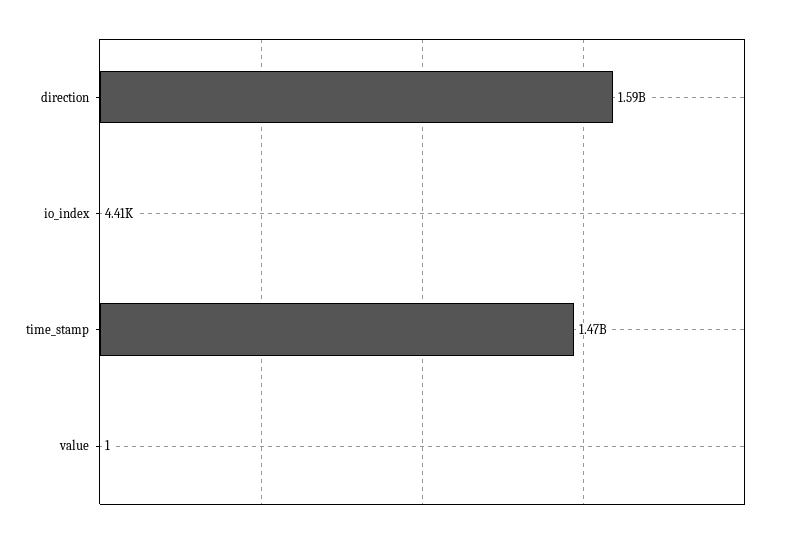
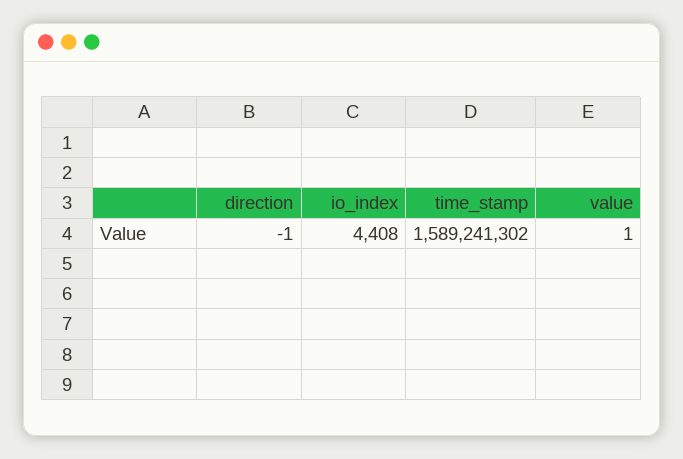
  {
-   "direction": 1590000000,
+   "direction": -1,
    "io_index": 4408,
-   "time_stamp": 1470000000,
+   "time_stamp": 1589241302,
    "value": 1
  }

